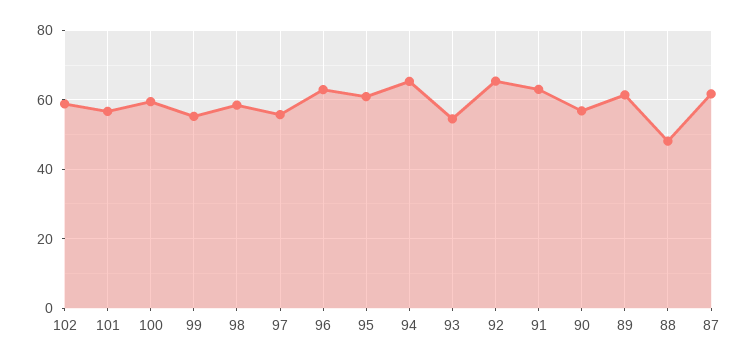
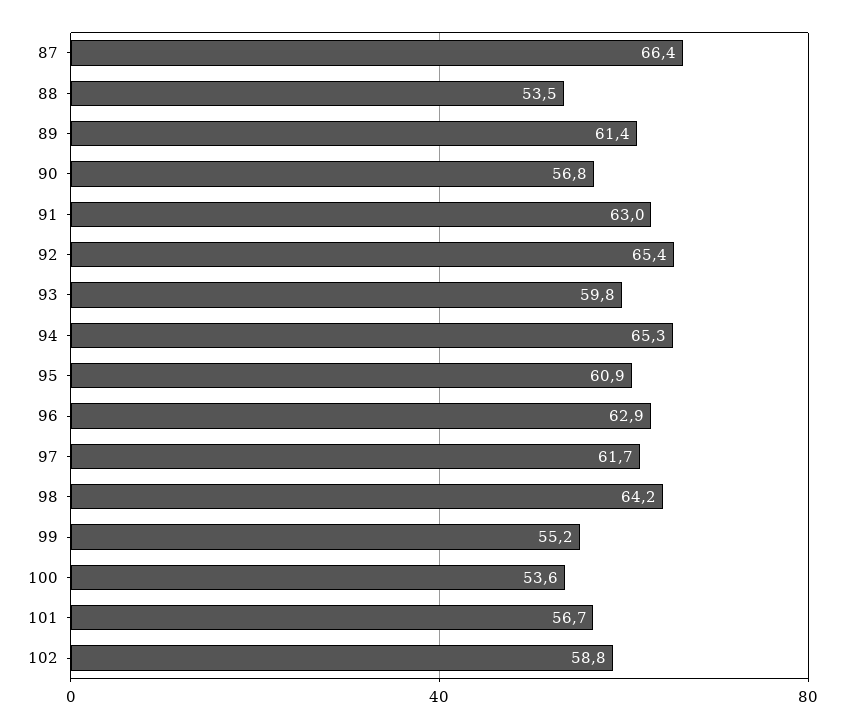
  {
    "102": 58.8,
    "101": 56.7,
-   "100": 60,
+   "100": 53.6,
    "99": 55.2,
-   "98": 58,
+   "98": 64.2,
-   "97": 56,
+   "97": 61.7,
    "96": 62.9,
    "95": 60.9,
    "94": 65.3,
-   "93": 54,
+   "93": 59.8,
    "92": 65.4,
    "91": 63,
    "90": 56.8,
    "89": 61.4,
-   "88": 48,
+   "88": 53.5,
-   "87": 62
+   "87": 66.4
  }

